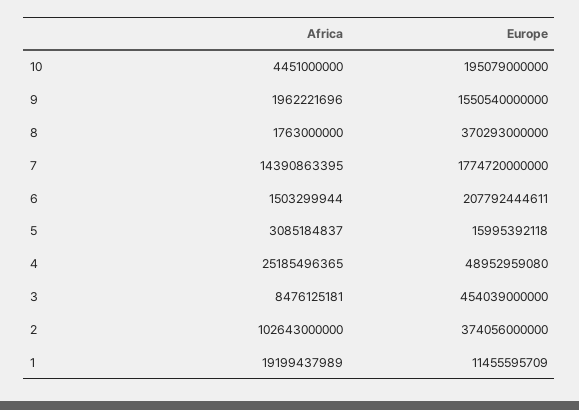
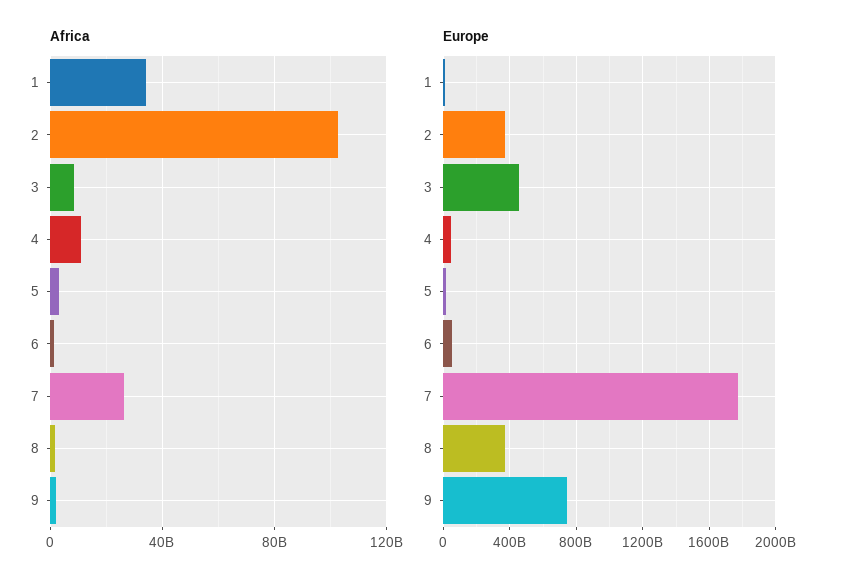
  {
    "Africa": {
-     "10": 4451000000,
      "9": 1962221696,
      "8": 1763000000,
-     "7": 14390863395,
+     "7": 25000000000,
      "6": 1503299944,
      "5": 3085184837,
-     "4": 25185496365,
+     "4": 10000000000,
      "3": 8476125181,
      "2": 102643000000,
-     "1": 19199437989
+     "1": 35000000000
    },
    "Europe": {
-     "10": 195079000000,
-     "9": 1550540000000,
+     "9": 750000000000,
      "8": 370293000000,
      "7": 1774720000000,
-     "6": 207792444611,
+     "6": 50000000000,
      "5": 15995392118,
      "4": 48952959080,
      "3": 454039000000,
      "2": 374056000000,
      "1": 11455595709
    }
  }

